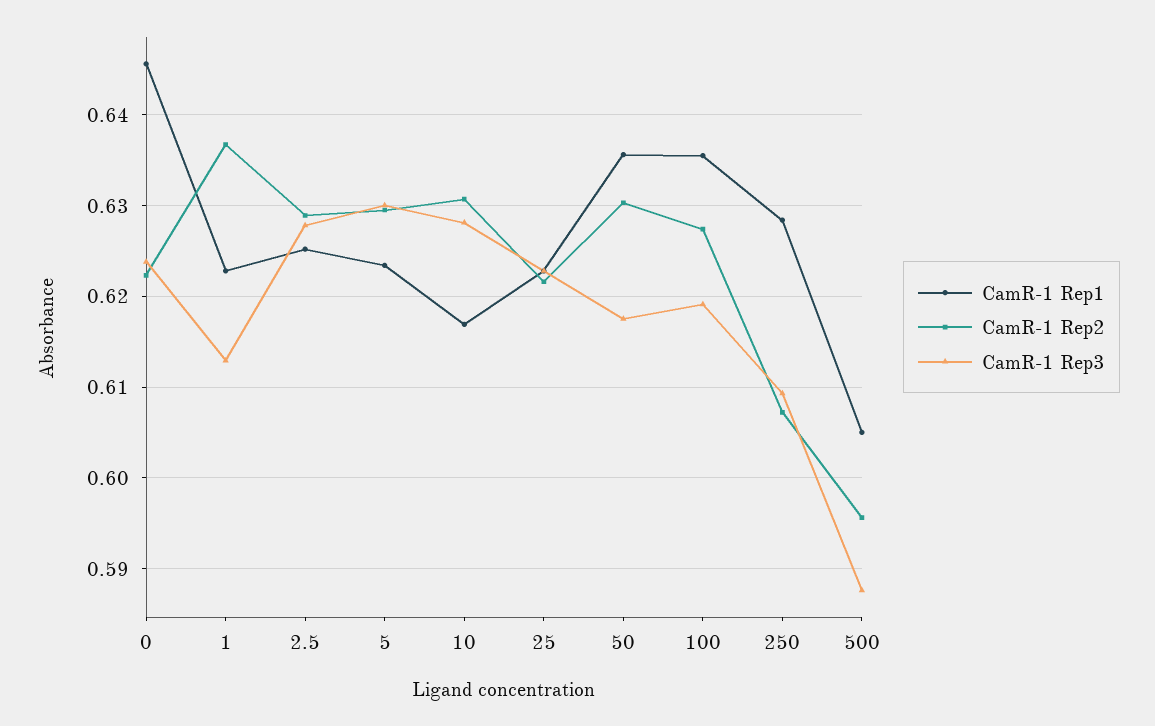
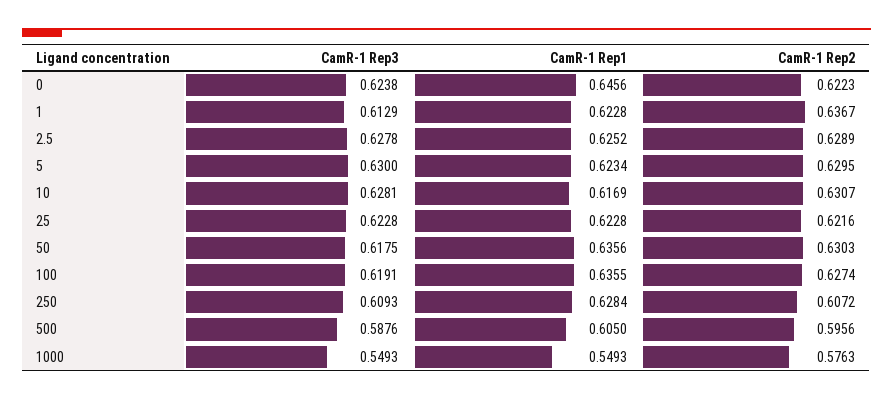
  {
    "CamR-1 Rep1": {
      "0": 0.6456,
      "1": 0.6228,
      "2.5": 0.6252,
      "5": 0.6234,
      "10": 0.6169,
      "25": 0.6228,
      "50": 0.6356,
      "100": 0.6355,
      "250": 0.6284,
-     "500": 0.605
+     "500": 0.605,
+     "1000": 0.5493
    },
    "CamR-1 Rep2": {
      "0": 0.6223,
      "1": 0.6367,
      "2.5": 0.6289,
      "5": 0.6295,
      "10": 0.6307,
      "25": 0.6216,
      "50": 0.6303,
      "100": 0.6274,
      "250": 0.6072,
-     "500": 0.5956
+     "500": 0.5956,
+     "1000": 0.5763
    },
    "CamR-1 Rep3": {
      "0": 0.6238,
      "1": 0.6129,
      "2.5": 0.6278,
      "5": 0.63,
      "10": 0.6281,
      "25": 0.6228,
      "50": 0.6175,
      "100": 0.6191,
      "250": 0.6093,
-     "500": 0.5876
+     "500": 0.5876,
+     "1000": 0.5493
    }
  }

